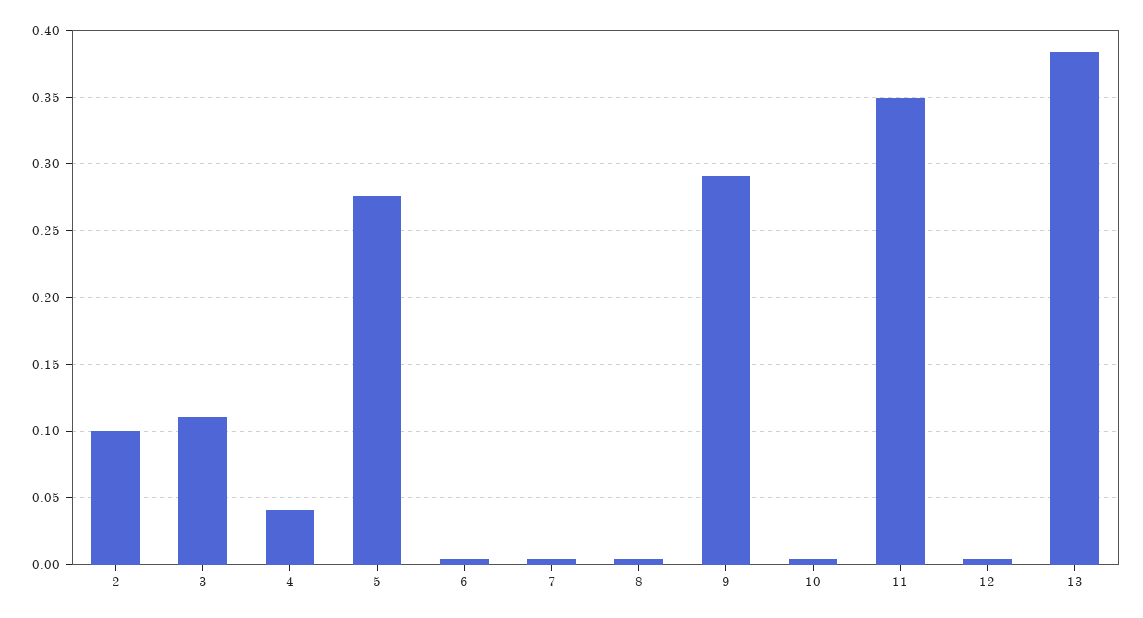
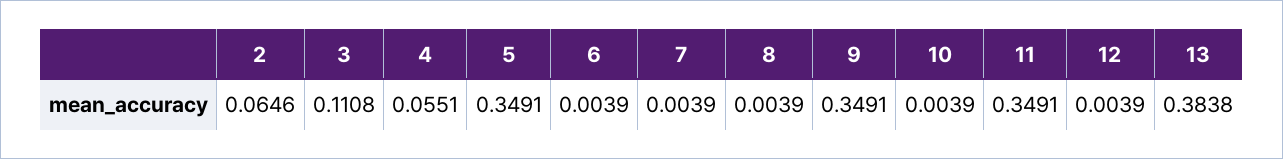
  {
-   "2": 0.1,
+   "2": 0.0646,
    "3": 0.1108,
-   "4": 0.04,
+   "4": 0.0551,
-   "5": 0.275,
+   "5": 0.3491,
    "6": 0.0039,
    "7": 0.0039,
    "8": 0.0039,
-   "9": 0.29,
+   "9": 0.3491,
    "10": 0.0039,
    "11": 0.3491,
    "12": 0.0039,
    "13": 0.3838
  }

